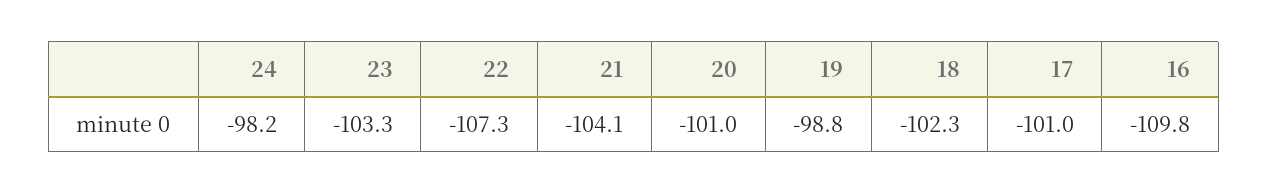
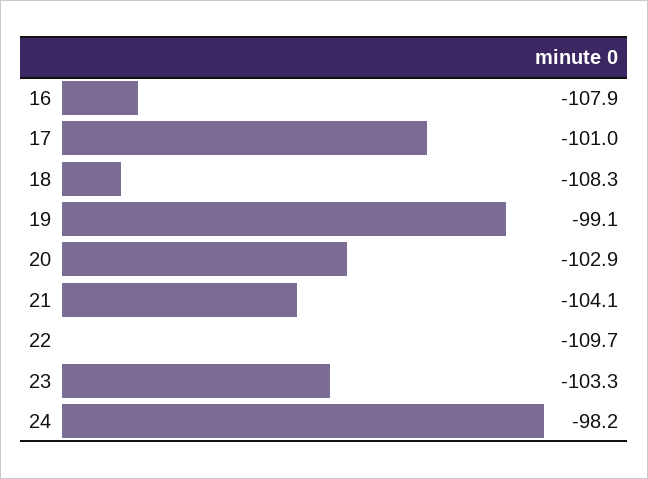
  {
    "24": -98.2,
    "23": -103.3,
-   "22": -107.3,
+   "22": -109.7,
    "21": -104.1,
-   "20": -101,
+   "20": -102.9,
-   "19": -98.8,
+   "19": -99.1,
-   "18": -102.3,
+   "18": -108.3,
    "17": -101,
-   "16": -109.8
+   "16": -107.9
  }

